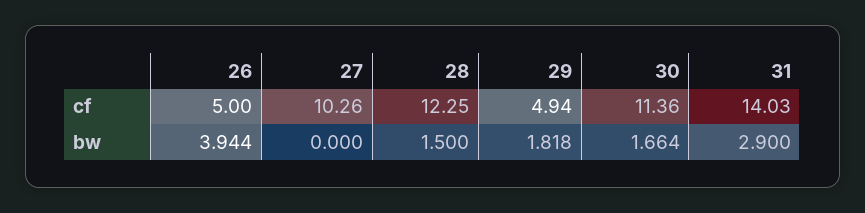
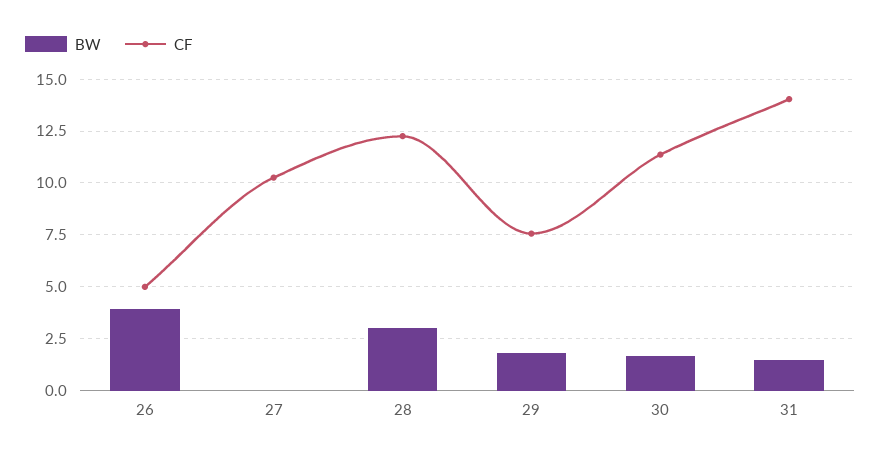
  {
    "cf": {
      "26": 5,
      "27": 10.26,
      "28": 12.25,
-     "29": 4.94,
+     "29": 7.5,
      "30": 11.36,
      "31": 14.03
    },
    "bw": {
      "26": 3.944,
      "27": 0,
-     "28": 1.5,
+     "28": 3,
      "29": 1.818,
      "30": 1.664,
-     "31": 2.9
+     "31": 1.5
    }
  }

